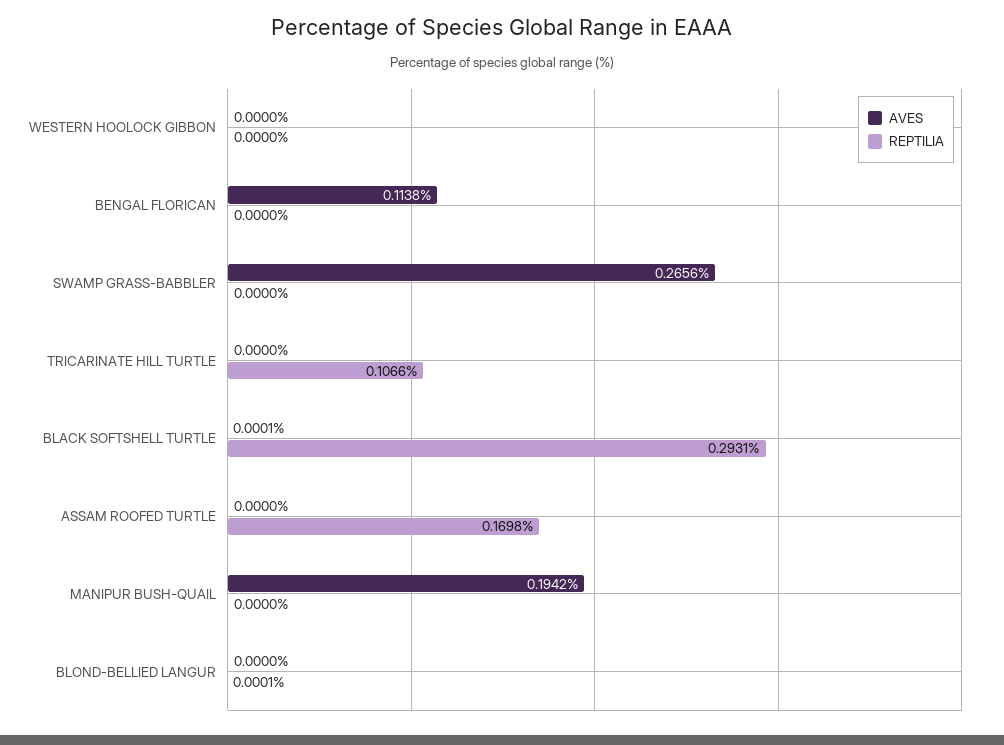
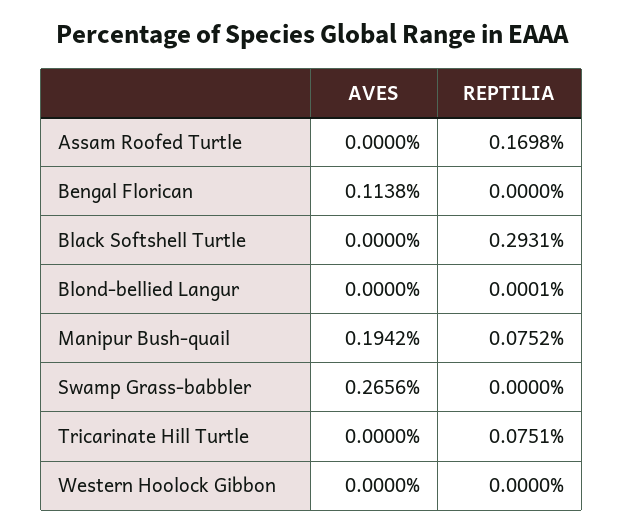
  {
    "AVES": {
      "WESTERN HOOLOCK GIBBON": 0,
      "BENGAL FLORICAN": 0.1138,
      "SWAMP GRASS-BABBLER": 0.2656,
      "TRICARINATE HILL TURTLE": 0,
-     "BLACK SOFTSHELL TURTLE": 0.0001,
+     "BLACK SOFTSHELL TURTLE": 0,
      "ASSAM ROOFED TURTLE": 0,
      "MANIPUR BUSH-QUAIL": 0.1942,
      "BLOND-BELLIED LANGUR": 0
    },
    "REPTILIA": {
      "WESTERN HOOLOCK GIBBON": 0,
      "BENGAL FLORICAN": 0,
      "SWAMP GRASS-BABBLER": 0,
-     "TRICARINATE HILL TURTLE": 0.1066,
+     "TRICARINATE HILL TURTLE": 0.0751,
      "BLACK SOFTSHELL TURTLE": 0.2931,
      "ASSAM ROOFED TURTLE": 0.1698,
-     "MANIPUR BUSH-QUAIL": 0,
+     "MANIPUR BUSH-QUAIL": 0.0752,
      "BLOND-BELLIED LANGUR": 0.0001
    }
  }

